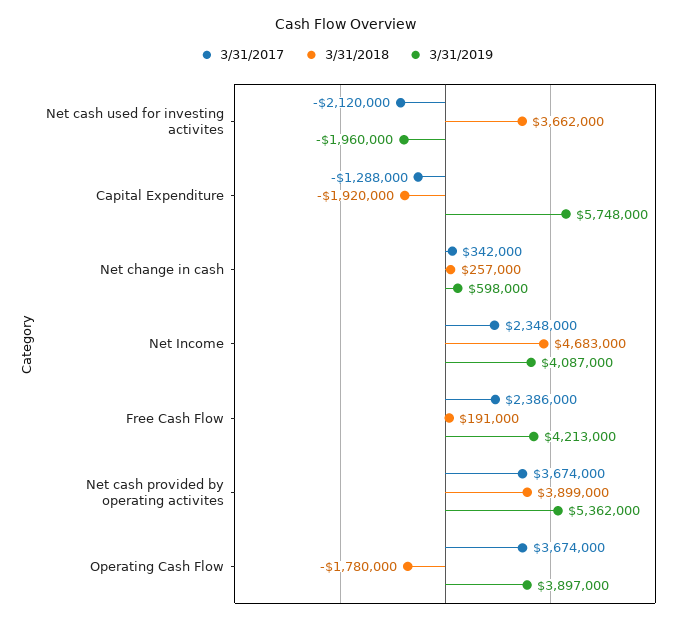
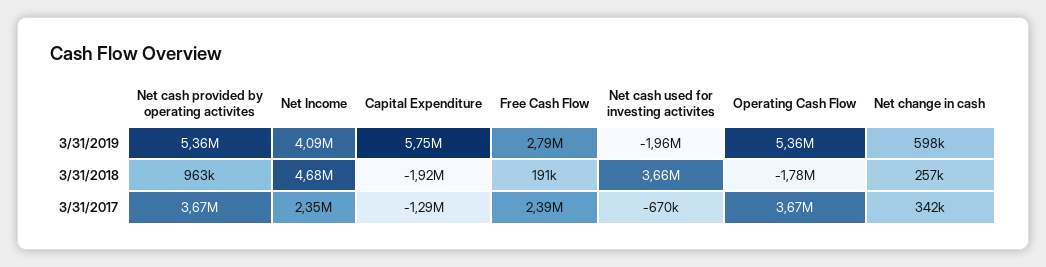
  {
    "3/31/2017": {
-     "Net cash used for investing activites": -2120000,
+     "Net cash used for investing activites": -670000,
      "Capital Expenditure": -1288000,
      "Net change in cash": 342000,
      "Net Income": 2348000,
      "Free Cash Flow": 2386000,
      "Net cash provided by operating activites": 3674000,
      "Operating Cash Flow": 3674000
    },
    "3/31/2018": {
      "Net cash used for investing activites": 3662000,
      "Capital Expenditure": -1920000,
      "Net change in cash": 257000,
      "Net Income": 4683000,
      "Free Cash Flow": 191000,
-     "Net cash provided by operating activites": 3899000,
+     "Net cash provided by operating activites": 963000,
      "Operating Cash Flow": -1780000
    },
    "3/31/2019": {
      "Net cash used for investing activites": -1960000,
      "Capital Expenditure": 5748000,
      "Net change in cash": 598000,
      "Net Income": 4087000,
-     "Free Cash Flow": 4213000,
+     "Free Cash Flow": 2790000,
      "Net cash provided by operating activites": 5362000,
-     "Operating Cash Flow": 3897000
+     "Operating Cash Flow": 5360000
    }
  }

